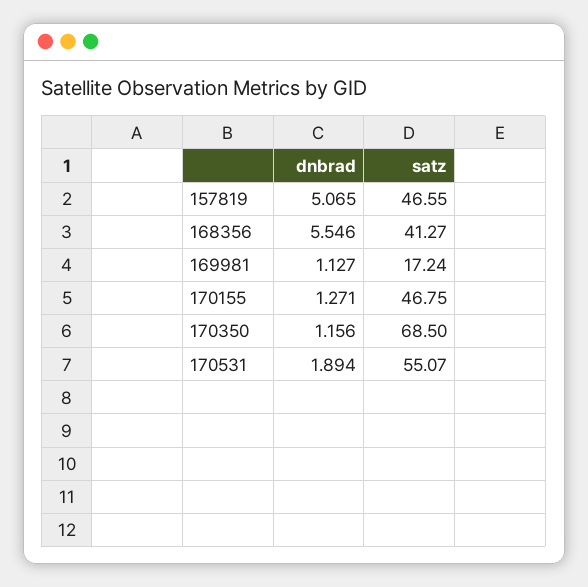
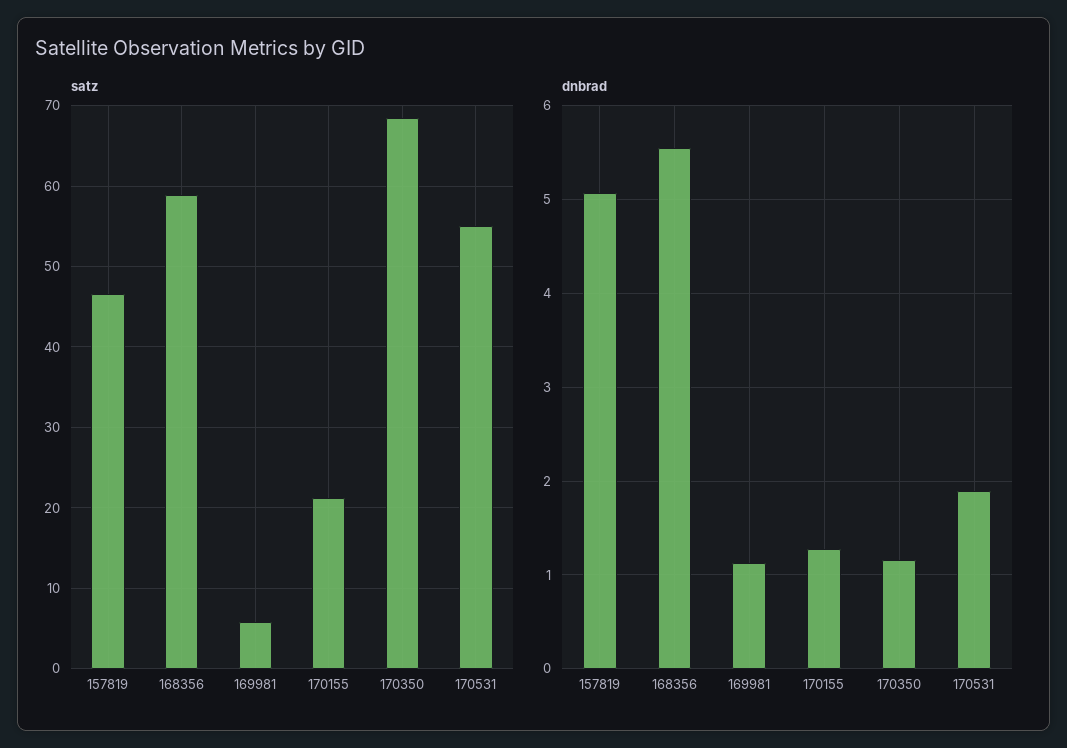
  {
    "dnbrad": {
      "157819": 5.065,
      "168356": 5.546,
      "169981": 1.127,
      "170155": 1.271,
      "170350": 1.156,
      "170531": 1.894
    },
    "satz": {
      "157819": 46.55,
-     "168356": 41.27,
+     "168356": 59,
-     "169981": 17.24,
+     "169981": 6,
-     "170155": 46.75,
+     "170155": 21,
      "170350": 68.5,
      "170531": 55.07
    }
  }

